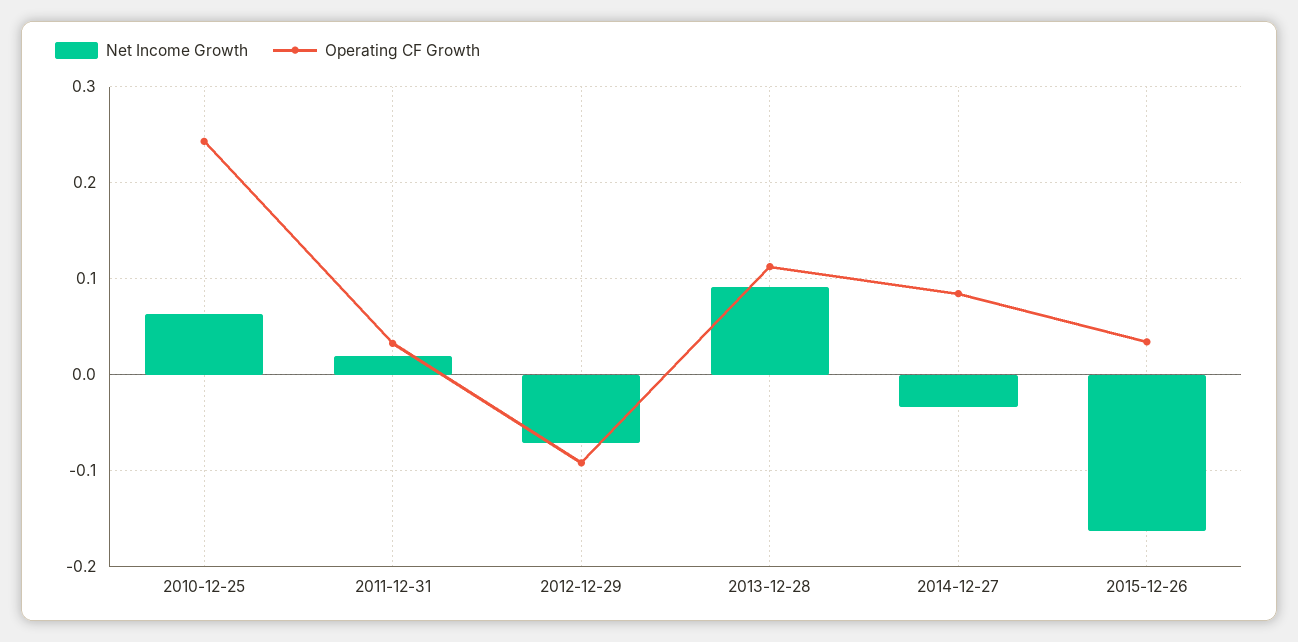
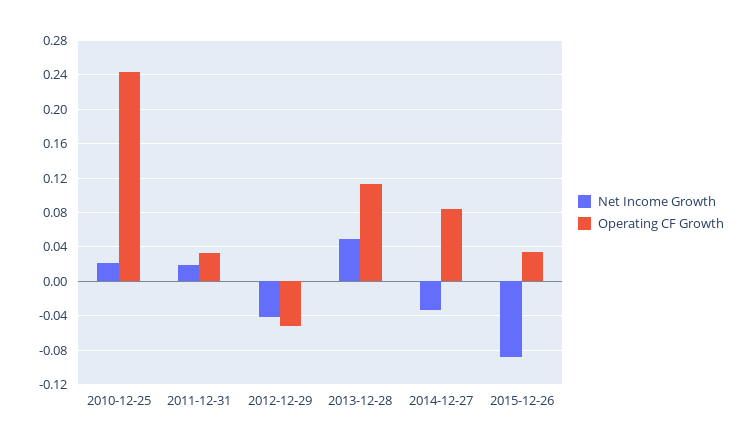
  {
    "Net Income Growth": {
-     "2010-12-25": 0.06,
+     "2010-12-25": 0.02,
      "2011-12-31": 0.02,
-     "2012-12-29": -0.07,
+     "2012-12-29": -0.04,
-     "2013-12-28": 0.09,
+     "2013-12-28": 0.05,
      "2014-12-27": -0.03,
-     "2015-12-26": -0.16
+     "2015-12-26": -0.09
    },
    "Operating CF Growth": {
      "2010-12-25": 0.24,
      "2011-12-31": 0.03,
-     "2012-12-29": -0.09,
+     "2012-12-29": -0.05,
      "2013-12-28": 0.11,
      "2014-12-27": 0.08,
      "2015-12-26": 0.03
    }
  }

